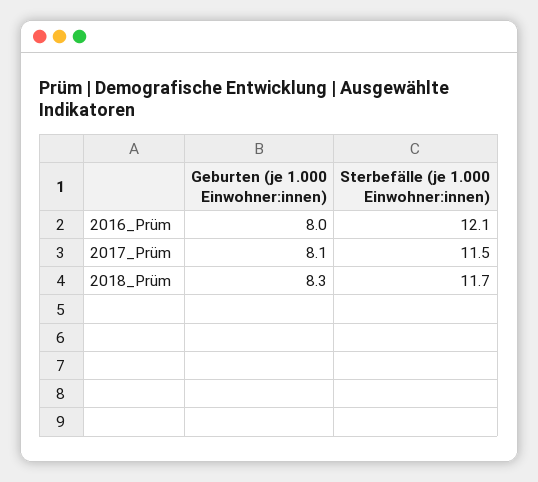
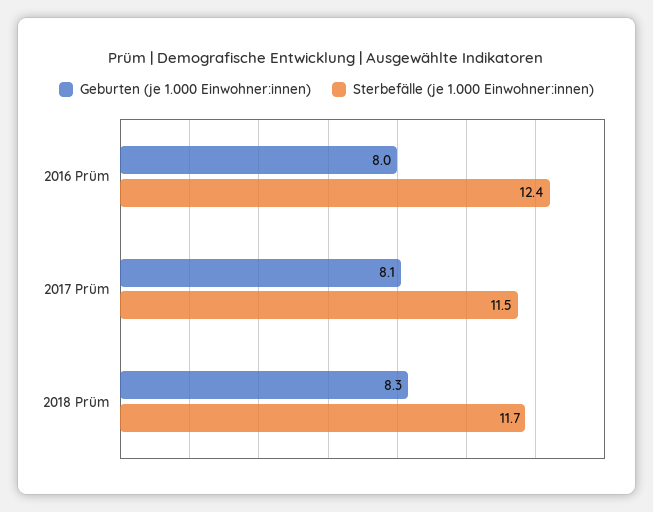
  {
    "Geburten (je 1.000 Einwohner:innen)": {
      "2016_Prüm": 8,
      "2017_Prüm": 8.1,
      "2018_Prüm": 8.3
    },
    "Sterbefälle (je 1.000 Einwohner:innen)": {
-     "2016_Prüm": 12.1,
+     "2016_Prüm": 12.4,
      "2017_Prüm": 11.5,
      "2018_Prüm": 11.7
    }
  }

